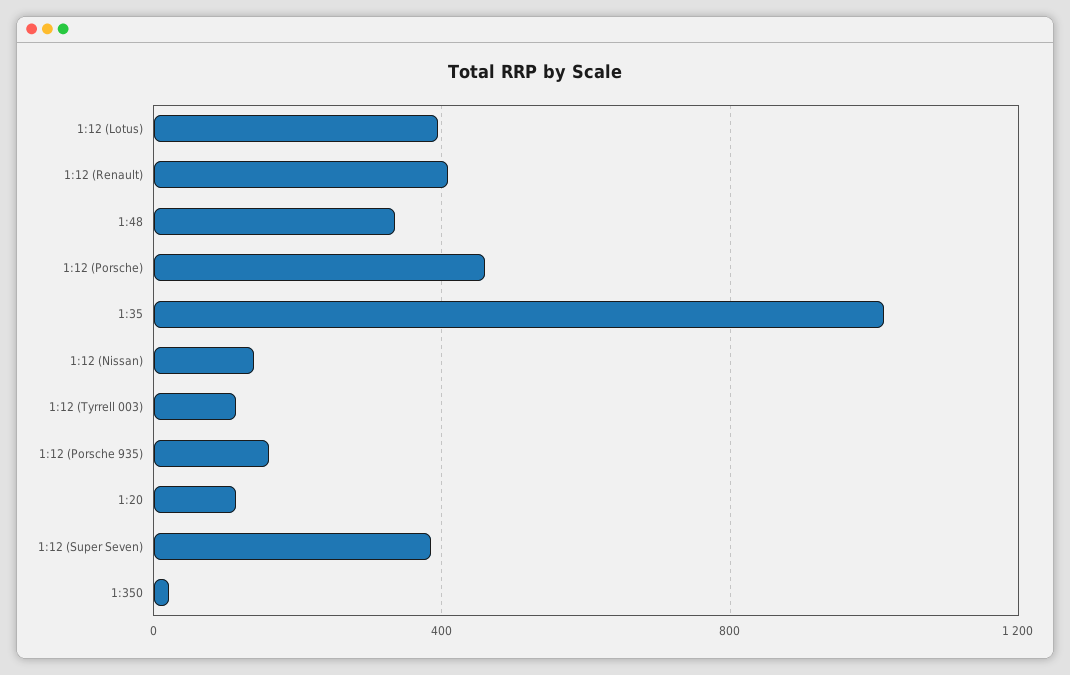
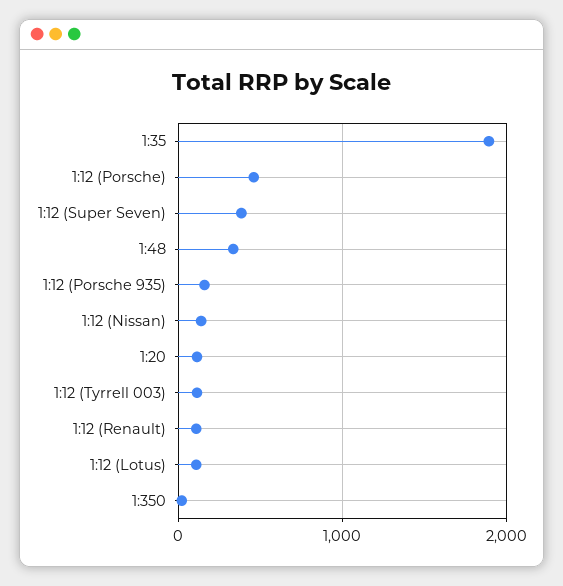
  {
-   "1:12 (Lotus)": 400,
+   "1:12 (Lotus)": 100,
-   "1:12 (Renault)": 400,
+   "1:12 (Renault)": 100,
    "1:48": 350,
    "1:12 (Porsche)": 450,
-   "1:35": 1000,
+   "1:35": 1900,
    "1:12 (Nissan)": 150,
    "1:12 (Tyrrell 003)": 100,
    "1:12 (Porsche 935)": 150,
    "1:20": 100,
    "1:12 (Super Seven)": 400,
    "1:350": 0
  }

